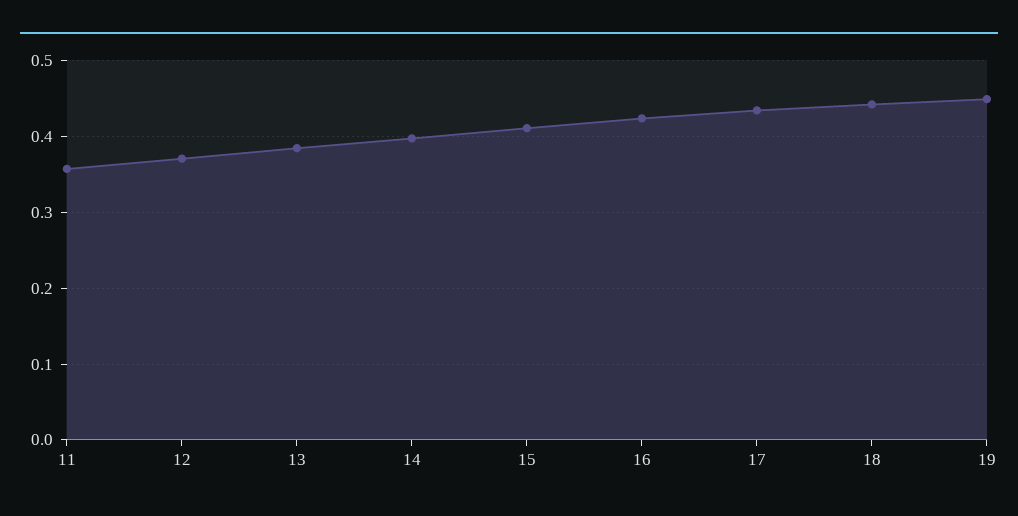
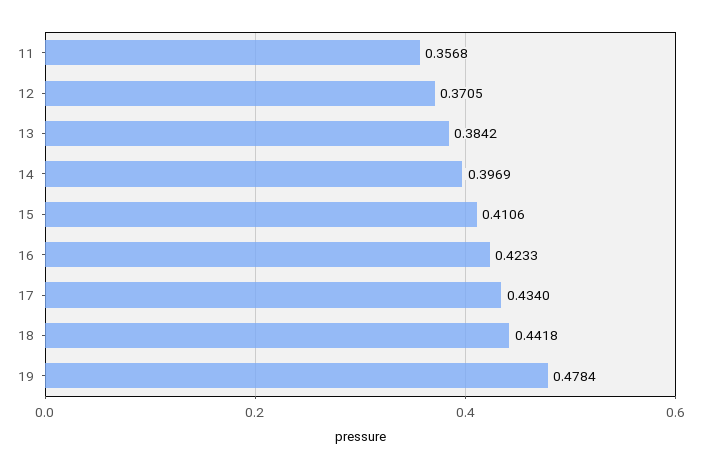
  {
    "11": 0.3568,
    "12": 0.3705,
    "13": 0.3842,
    "14": 0.3969,
    "15": 0.4106,
    "16": 0.4233,
    "17": 0.434,
    "18": 0.4418,
-   "19": 0.45
+   "19": 0.4784
  }

